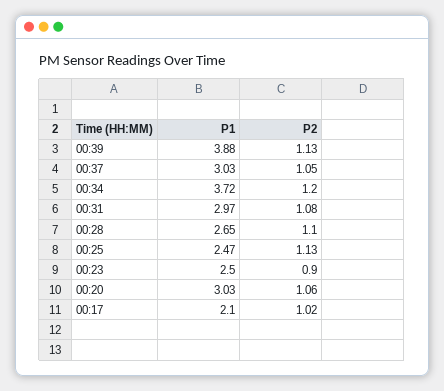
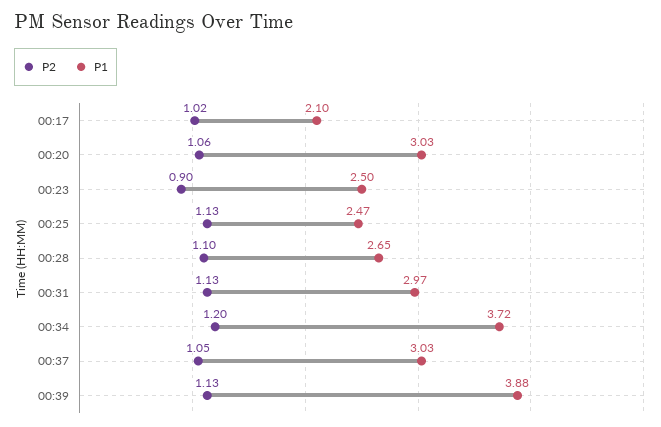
  {
    "P1": {
      "00:39": 3.88,
      "00:37": 3.03,
      "00:34": 3.72,
      "00:31": 2.97,
      "00:28": 2.65,
      "00:25": 2.47,
      "00:23": 2.5,
      "00:20": 3.03,
      "00:17": 2.1
    },
    "P2": {
      "00:39": 1.13,
      "00:37": 1.05,
      "00:34": 1.2,
-     "00:31": 1.08,
+     "00:31": 1.13,
      "00:28": 1.1,
      "00:25": 1.13,
      "00:23": 0.9,
      "00:20": 1.06,
      "00:17": 1.02
    }
  }

